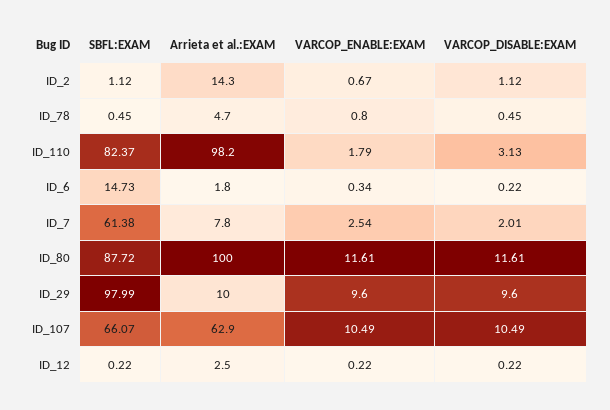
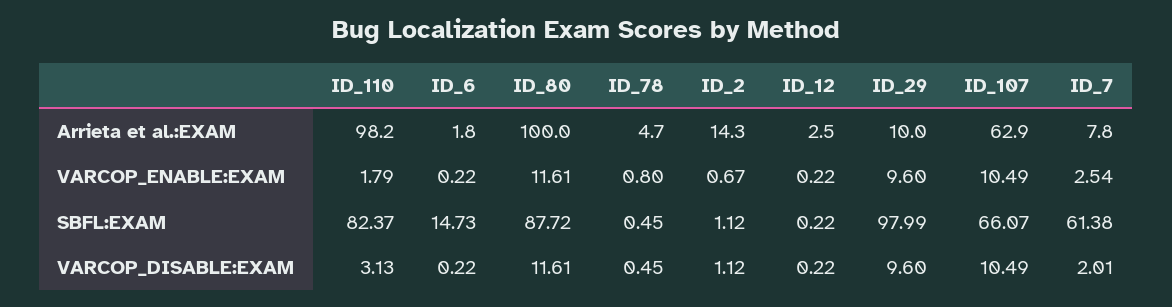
  {
    "SBFL:EXAM": {
      "ID_2": 1.12,
      "ID_78": 0.45,
      "ID_110": 82.37,
      "ID_6": 14.73,
      "ID_7": 61.38,
      "ID_80": 87.72,
      "ID_29": 97.99,
      "ID_107": 66.07,
      "ID_12": 0.22
    },
    "Arrieta et al.:EXAM": {
      "ID_2": 14.3,
      "ID_78": 4.7,
      "ID_110": 98.2,
      "ID_6": 1.8,
      "ID_7": 7.8,
      "ID_80": 100,
      "ID_29": 10,
      "ID_107": 62.9,
      "ID_12": 2.5
    },
    "VARCOP_ENABLE:EXAM": {
      "ID_2": 0.67,
      "ID_78": 0.8,
      "ID_110": 1.79,
-     "ID_6": 0.34,
+     "ID_6": 0.22,
      "ID_7": 2.54,
      "ID_80": 11.61,
      "ID_29": 9.6,
      "ID_107": 10.49,
      "ID_12": 0.22
    },
    "VARCOP_DISABLE:EXAM": {
      "ID_2": 1.12,
      "ID_78": 0.45,
      "ID_110": 3.13,
      "ID_6": 0.22,
      "ID_7": 2.01,
      "ID_80": 11.61,
      "ID_29": 9.6,
      "ID_107": 10.49,
      "ID_12": 0.22
    }
  }

